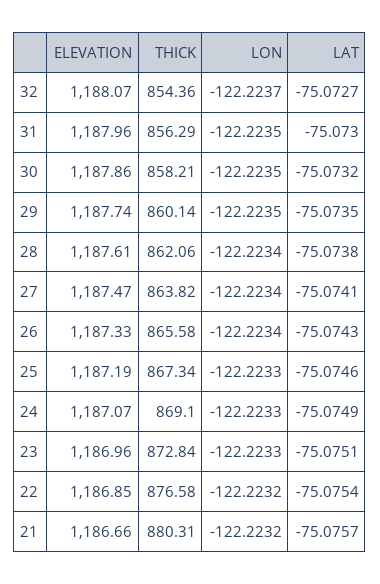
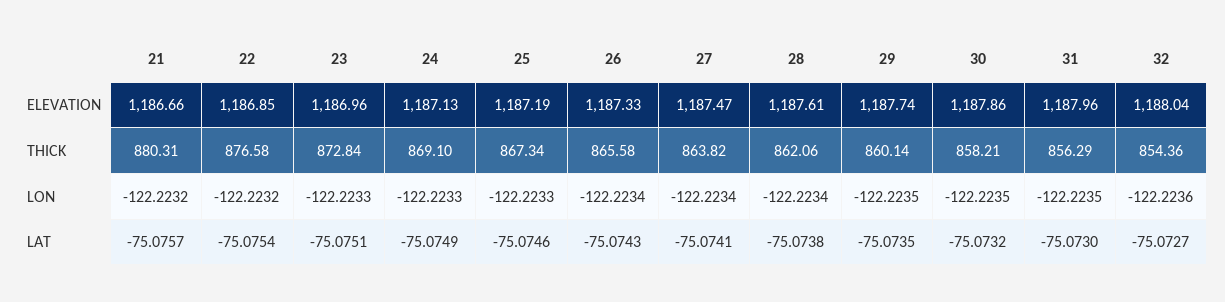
  {
    "ELEVATION": {
-     "32": 1188.07,
+     "32": 1188.04,
      "31": 1187.96,
      "30": 1187.86,
      "29": 1187.74,
      "28": 1187.61,
      "27": 1187.47,
      "26": 1187.33,
      "25": 1187.19,
-     "24": 1187.07,
+     "24": 1187.13,
      "23": 1186.96,
      "22": 1186.85,
      "21": 1186.66
    },
    "THICK": {
      "32": 854.36,
      "31": 856.29,
      "30": 858.21,
      "29": 860.14,
      "28": 862.06,
      "27": 863.82,
      "26": 865.58,
      "25": 867.34,
      "24": 869.1,
      "23": 872.84,
      "22": 876.58,
      "21": 880.31
    },
    "LON": {
-     "32": -122.2237,
+     "32": -122.2236,
      "31": -122.2235,
      "30": -122.2235,
      "29": -122.2235,
      "28": -122.2234,
      "27": -122.2234,
      "26": -122.2234,
      "25": -122.2233,
      "24": -122.2233,
      "23": -122.2233,
      "22": -122.2232,
      "21": -122.2232
    },
    "LAT": {
      "32": -75.0727,
      "31": -75.073,
      "30": -75.0732,
      "29": -75.0735,
      "28": -75.0738,
      "27": -75.0741,
      "26": -75.0743,
      "25": -75.0746,
      "24": -75.0749,
      "23": -75.0751,
      "22": -75.0754,
      "21": -75.0757
    }
  }

